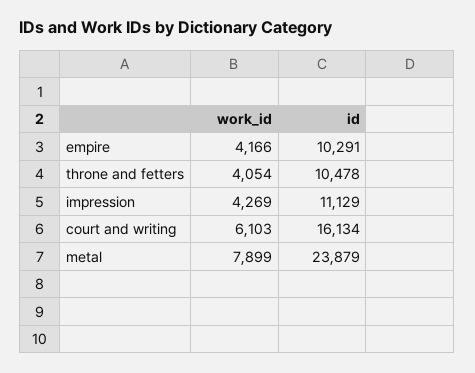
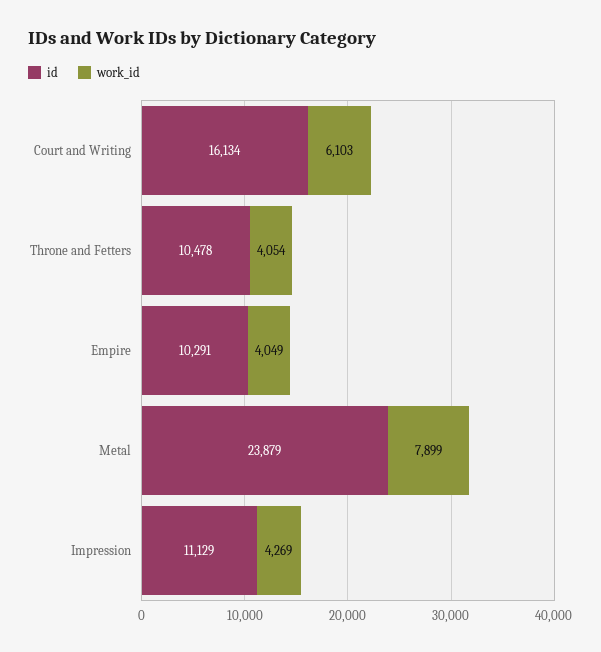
  {
    "work_id": {
-     "empire": 4166,
+     "empire": 4049,
      "throne and fetters": 4054,
      "impression": 4269,
      "court and writing": 6103,
      "metal": 7899
    },
    "id": {
      "empire": 10291,
      "throne and fetters": 10478,
      "impression": 11129,
      "court and writing": 16134,
      "metal": 23879
    }
  }

